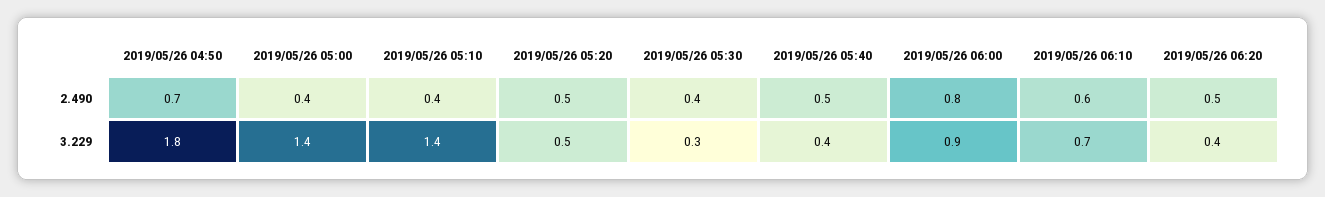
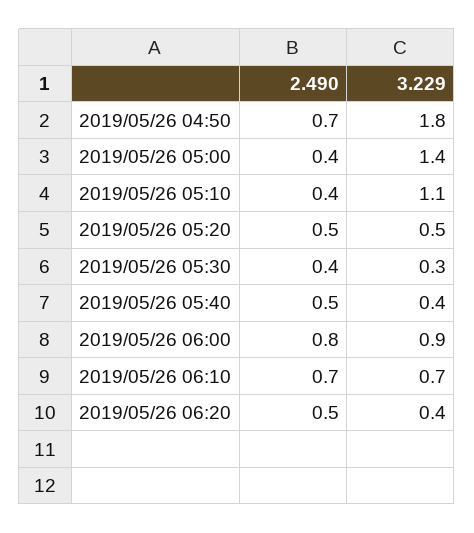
  {
    "2019/05/26 04:50": {
      "2.490": 0.7,
      "3.229": 1.8
    },
    "2019/05/26 05:00": {
      "2.490": 0.4,
      "3.229": 1.4
    },
    "2019/05/26 05:10": {
      "2.490": 0.4,
-     "3.229": 1.4
+     "3.229": 1.1
    },
    "2019/05/26 05:20": {
      "2.490": 0.5,
      "3.229": 0.5
    },
    "2019/05/26 05:30": {
      "2.490": 0.4,
      "3.229": 0.3
    },
    "2019/05/26 05:40": {
      "2.490": 0.5,
      "3.229": 0.4
    },
    "2019/05/26 06:00": {
      "2.490": 0.8,
      "3.229": 0.9
    },
    "2019/05/26 06:10": {
-     "2.490": 0.6,
+     "2.490": 0.7,
      "3.229": 0.7
    },
    "2019/05/26 06:20": {
      "2.490": 0.5,
      "3.229": 0.4
    }
  }

